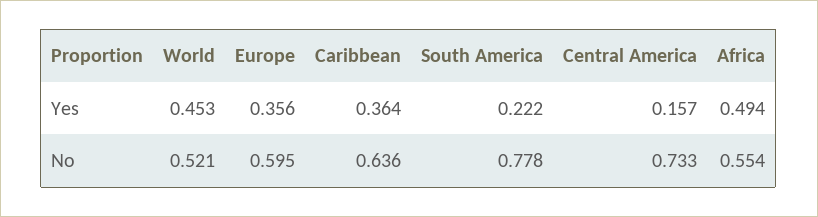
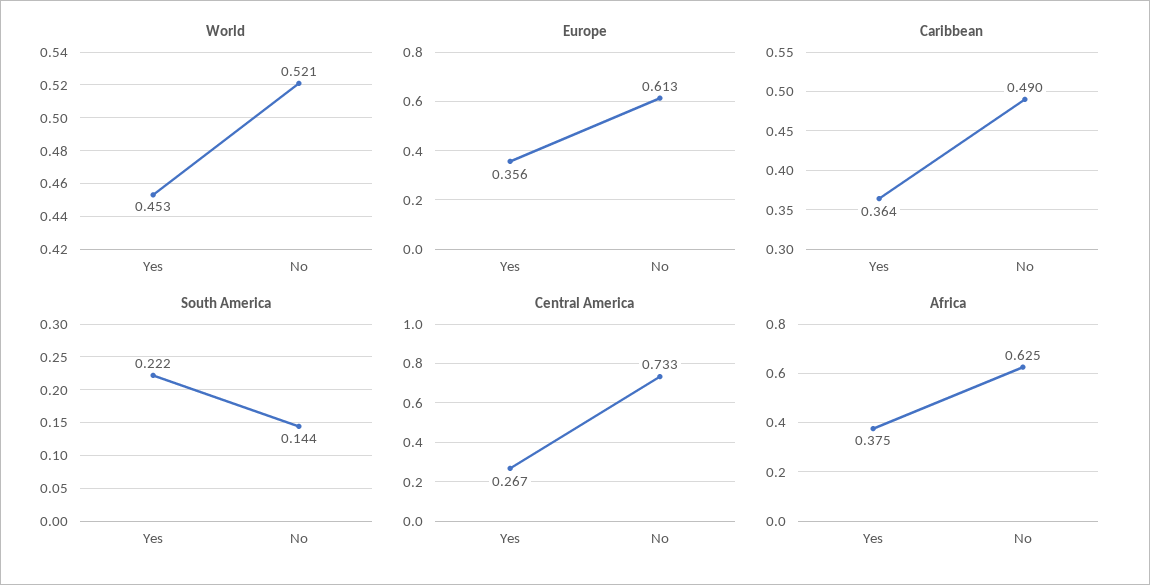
  {
    "World": {
      "Yes": 0.453,
      "No": 0.521
    },
    "Europe": {
      "Yes": 0.356,
-     "No": 0.595
+     "No": 0.613
    },
    "Caribbean": {
      "Yes": 0.364,
-     "No": 0.636
+     "No": 0.49
    },
    "South America": {
      "Yes": 0.222,
-     "No": 0.778
+     "No": 0.144
    },
    "Central America": {
-     "Yes": 0.157,
+     "Yes": 0.267,
      "No": 0.733
    },
    "Africa": {
-     "Yes": 0.494,
+     "Yes": 0.375,
-     "No": 0.554
+     "No": 0.625
    }
  }

